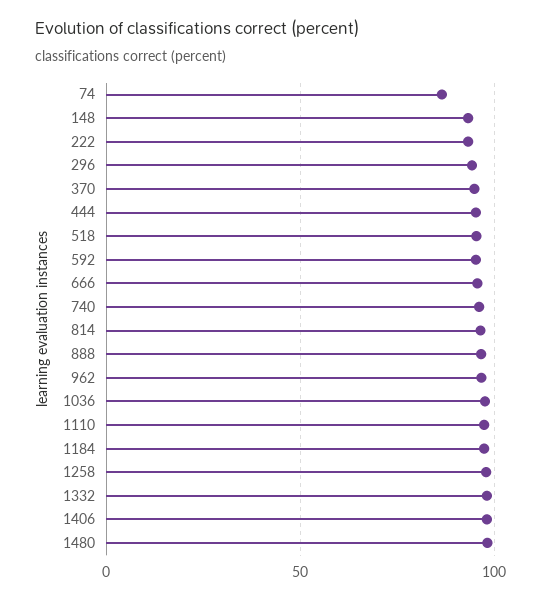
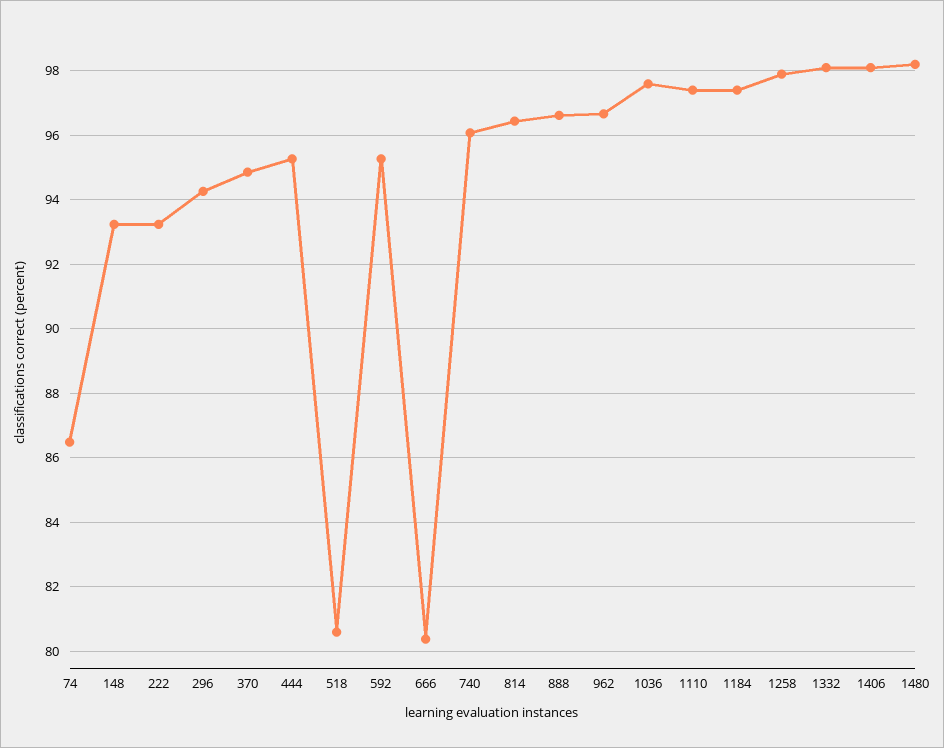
  {
    "74": 86.4,
    "148": 93.2,
    "222": 93.2,
    "296": 94.2,
    "370": 94.8,
    "444": 95.2,
-   "518": 95,
+   "518": 80.6,
    "592": 95.2,
-   "666": 95,
+   "666": 80.4,
    "740": 96,
    "814": 96.4,
    "888": 96.6,
    "962": 96.6,
    "1036": 97.6,
    "1110": 97.4,
    "1184": 97.4,
    "1258": 98,
    "1332": 98.2,
    "1406": 98.2,
    "1480": 98.2
  }

